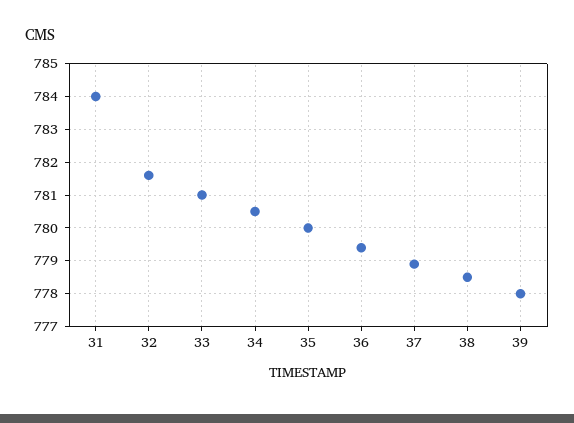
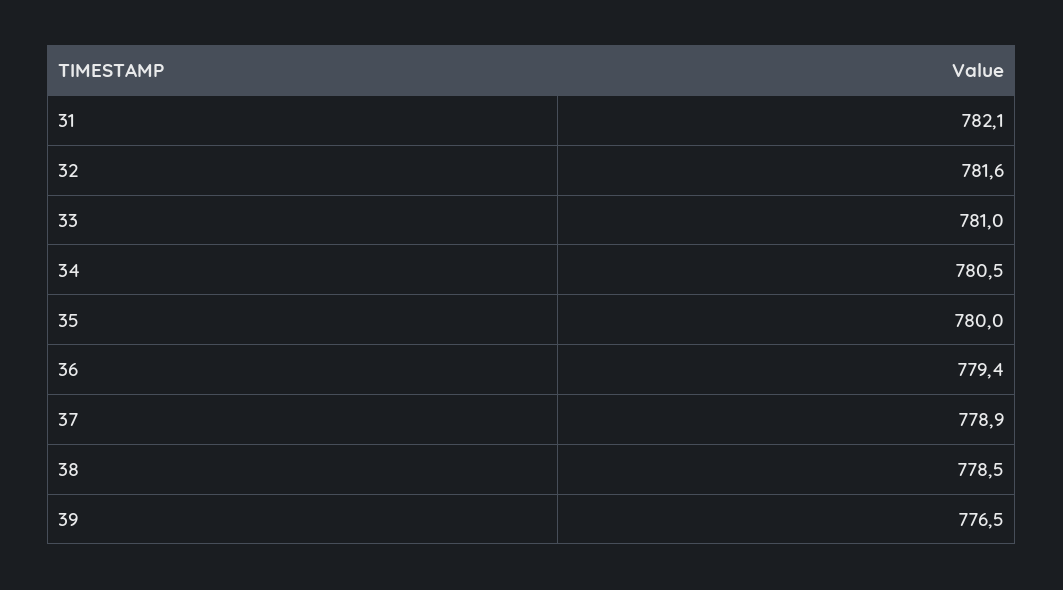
  {
-   "31": 784,
+   "31": 782.1,
    "32": 781.6,
    "33": 781,
    "34": 780.5,
    "35": 780,
    "36": 779.4,
    "37": 778.9,
    "38": 778.5,
-   "39": 778
+   "39": 776.5
  }

